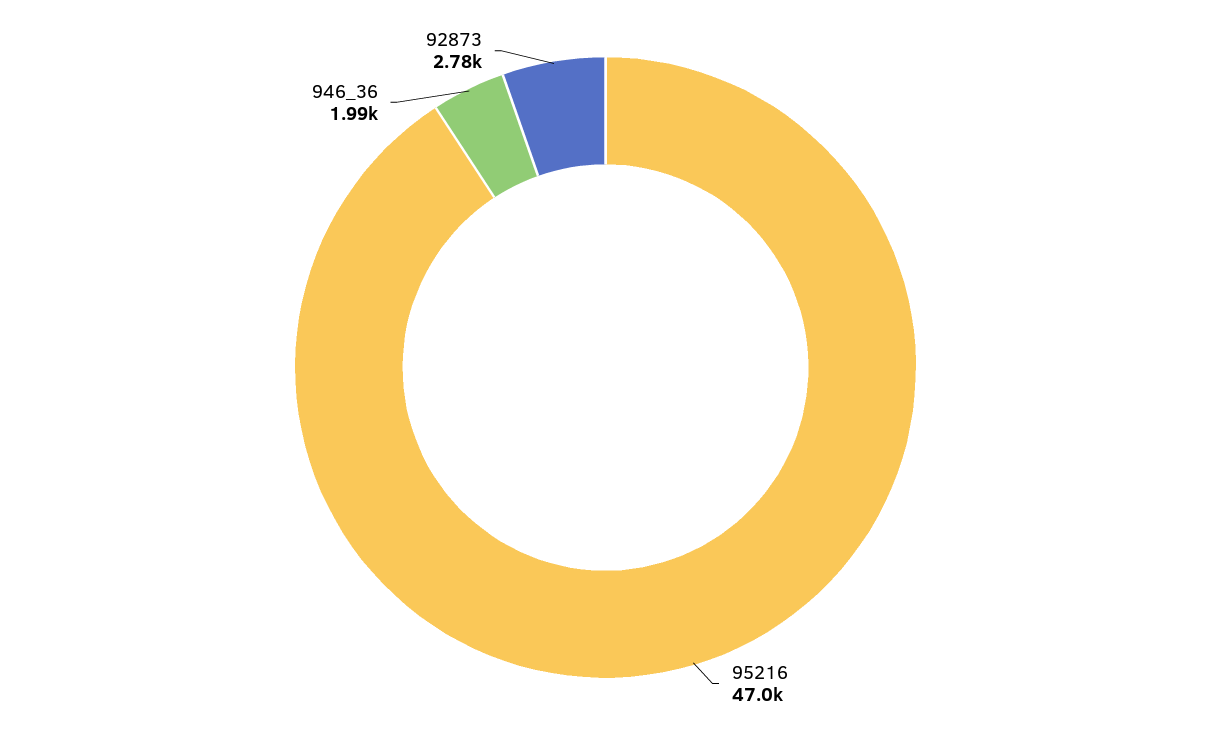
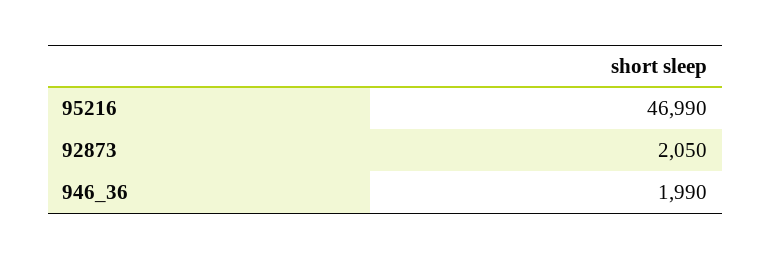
  {
    "95216": 46990,
    "946_36": 1990,
-   "92873": 2780
+   "92873": 2050
  }

